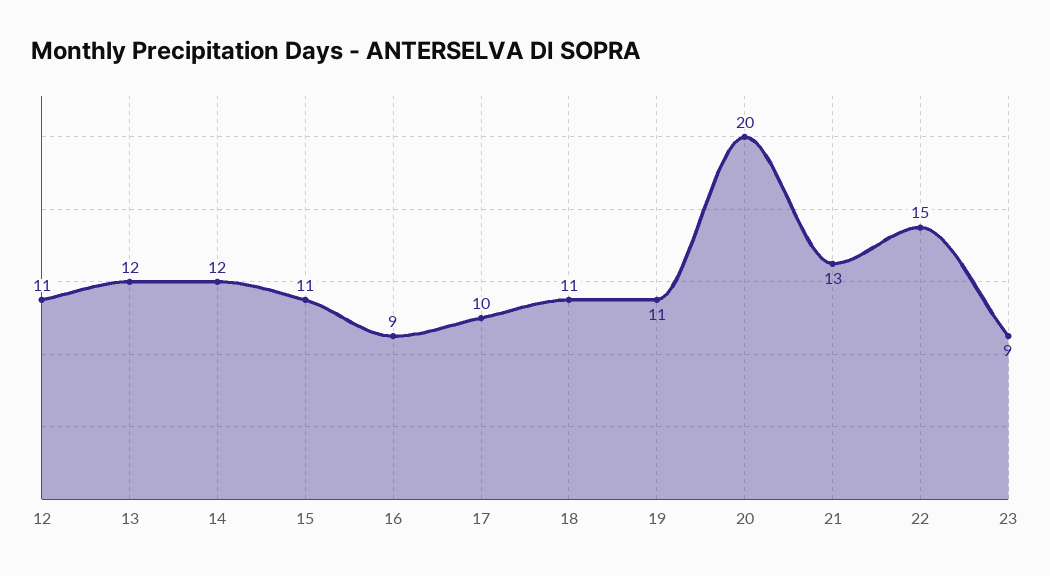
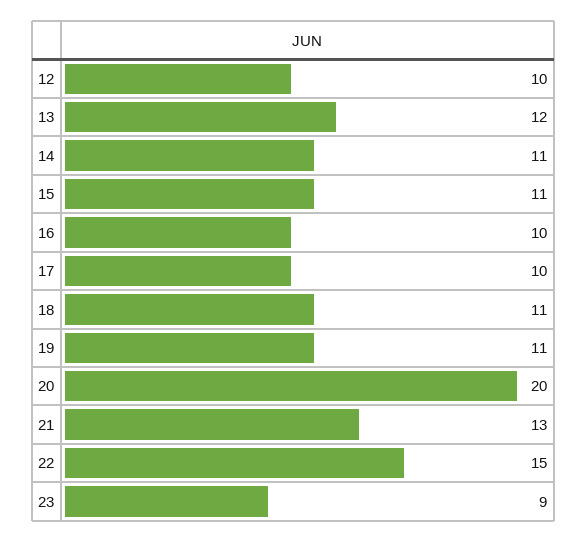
  {
-   "12": 11,
+   "12": 10,
    "13": 12,
-   "14": 12,
+   "14": 11,
    "15": 11,
-   "16": 9,
+   "16": 10,
    "17": 10,
    "18": 11,
    "19": 11,
    "20": 20,
    "21": 13,
    "22": 15,
    "23": 9
  }

